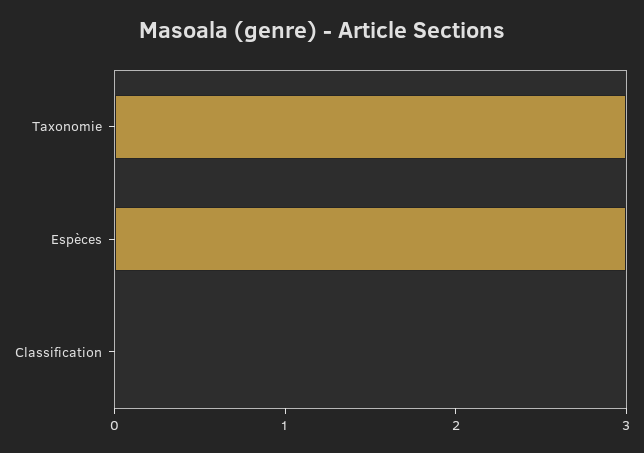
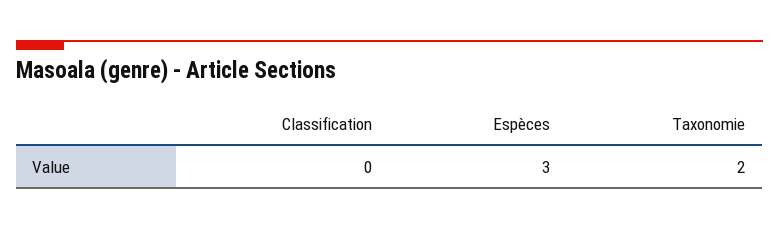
  {
-   "Taxonomie": 3,
+   "Taxonomie": 2,
    "Espèces": 3,
    "Classification": 0
  }

